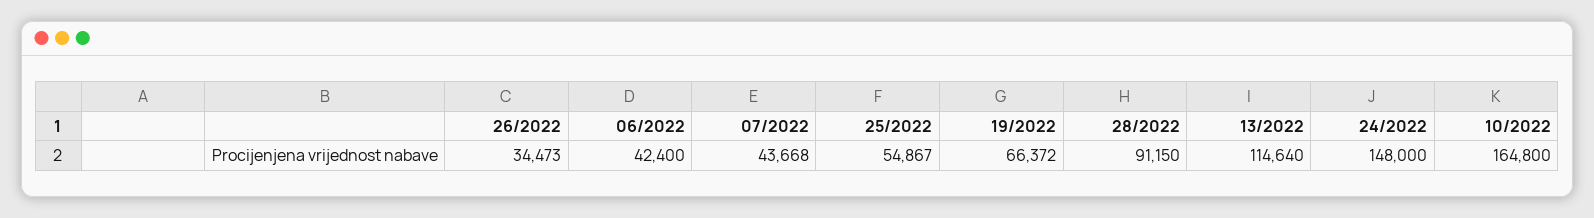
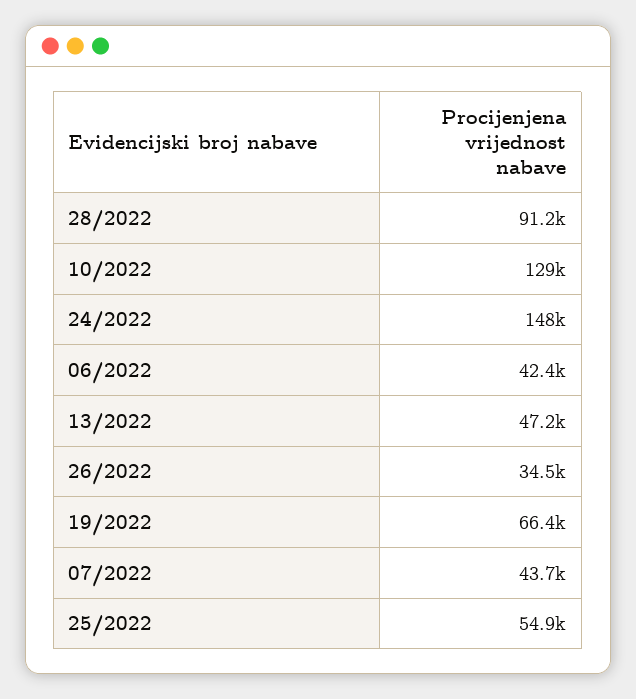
  {
    "26/2022": 34473,
    "06/2022": 42400,
    "07/2022": 43668,
    "25/2022": 54867,
    "19/2022": 66372,
    "28/2022": 91150,
-   "13/2022": 114640,
+   "13/2022": 47200,
    "24/2022": 148000,
-   "10/2022": 164800
+   "10/2022": 129000
  }

